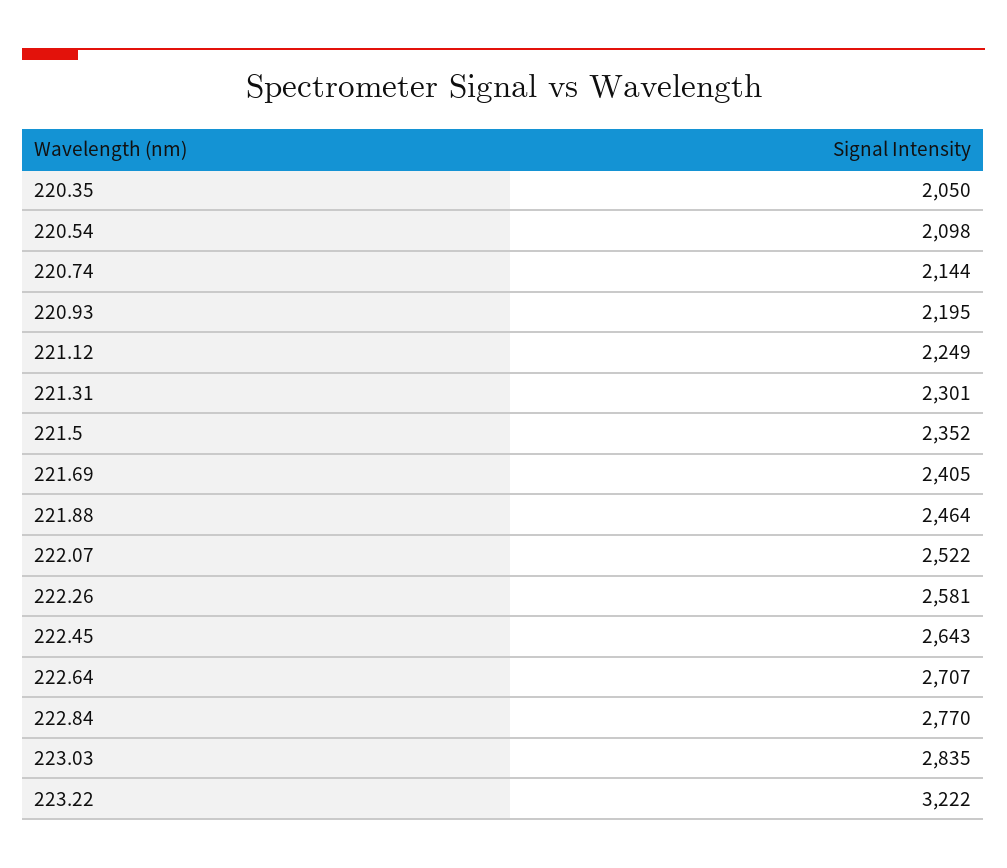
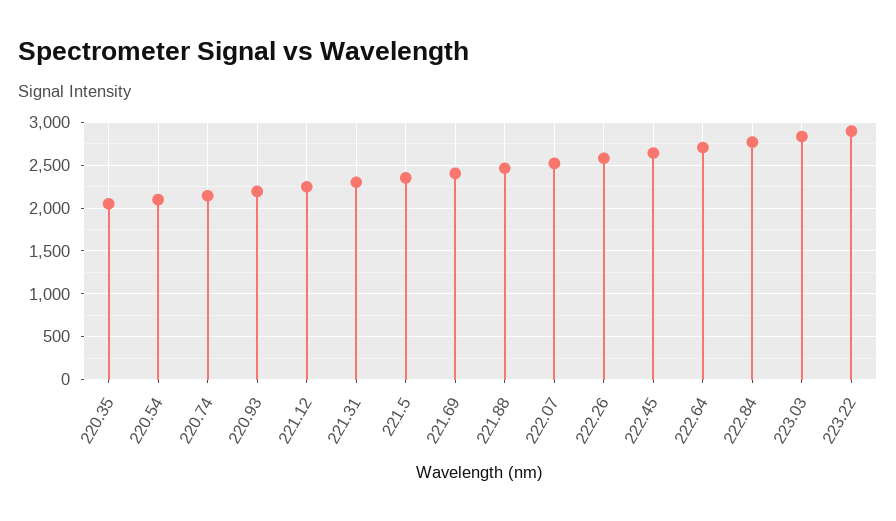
  {
    "220.35": 2050,
    "220.54": 2098,
    "220.74": 2144,
    "220.93": 2195,
    "221.12": 2249,
    "221.31": 2301,
    "221.5": 2352,
    "221.69": 2405,
    "221.88": 2464,
    "222.07": 2522,
    "222.26": 2581,
    "222.45": 2643,
    "222.64": 2707,
    "222.84": 2770,
    "223.03": 2835,
-   "223.22": 3222
+   "223.22": 2900
  }

